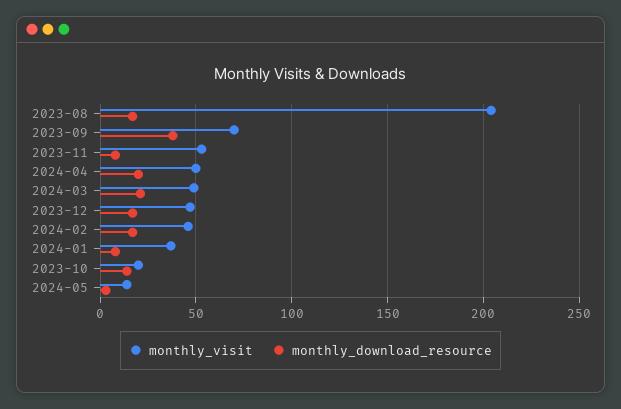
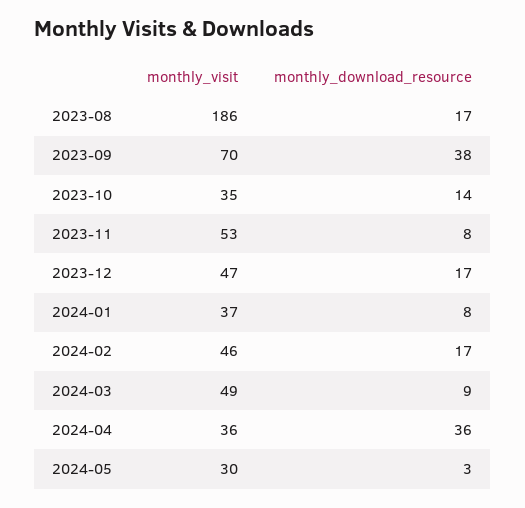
  {
    "monthly_visit": {
-     "2023-08": 205,
+     "2023-08": 186,
      "2023-09": 70,
      "2023-11": 53,
-     "2024-04": 50,
+     "2024-04": 36,
      "2024-03": 49,
      "2023-12": 47,
      "2024-02": 46,
      "2024-01": 37,
-     "2023-10": 20,
+     "2023-10": 35,
-     "2024-05": 15
+     "2024-05": 30
    },
    "monthly_download_resource": {
      "2023-08": 17,
      "2023-09": 38,
      "2023-11": 8,
-     "2024-04": 20,
+     "2024-04": 36,
-     "2024-03": 20,
+     "2024-03": 9,
      "2023-12": 17,
      "2024-02": 17,
      "2024-01": 8,
      "2023-10": 14,
      "2024-05": 3
    }
  }

